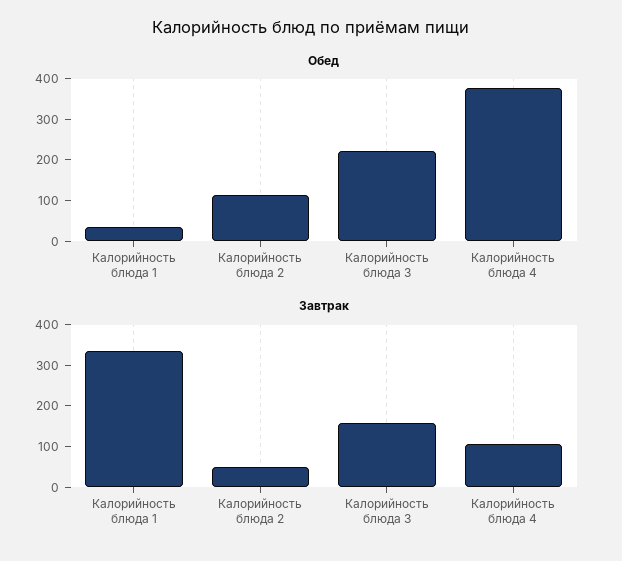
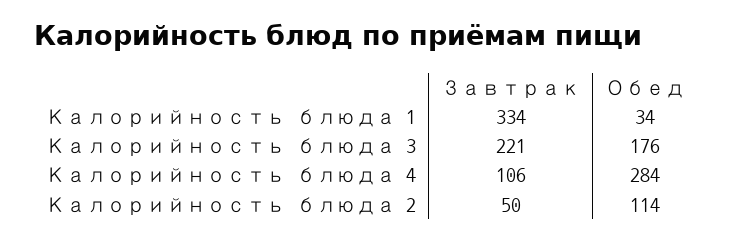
  {
    "Обед": {
      "Калорийность блюда 1": 34,
      "Калорийность блюда 2": 114,
-     "Калорийность блюда 3": 220,
+     "Калорийность блюда 3": 176,
-     "Калорийность блюда 4": 380
+     "Калорийность блюда 4": 284
    },
    "Завтрак": {
      "Калорийность блюда 1": 334,
      "Калорийность блюда 2": 50,
-     "Калорийность блюда 3": 160,
+     "Калорийность блюда 3": 221,
      "Калорийность блюда 4": 106
    }
  }

